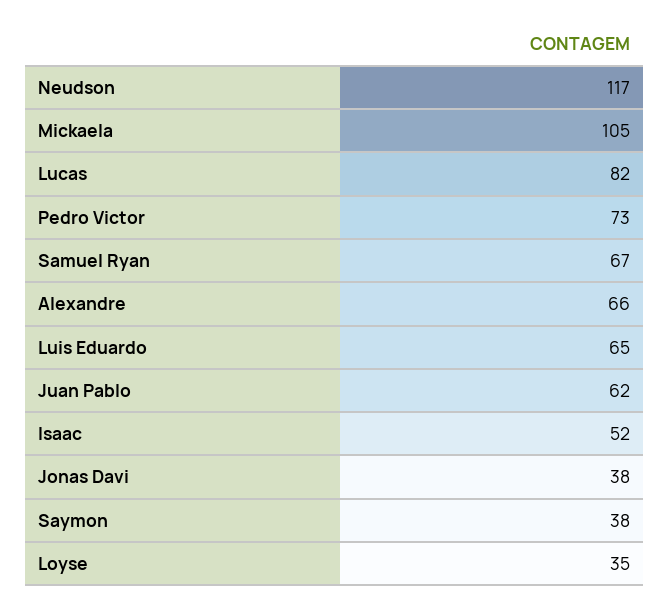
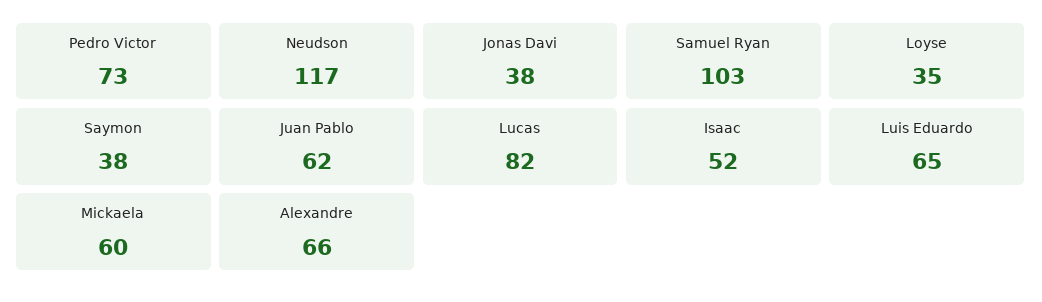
  {
    "Neudson": 117,
-   "Mickaela": 105,
+   "Mickaela": 60,
    "Lucas": 82,
    "Pedro Victor": 73,
-   "Samuel Ryan": 67,
+   "Samuel Ryan": 103,
    "Alexandre": 66,
    "Luis Eduardo": 65,
    "Juan Pablo": 62,
    "Isaac": 52,
    "Jonas Davi": 38,
    "Saymon": 38,
    "Loyse": 35
  }

